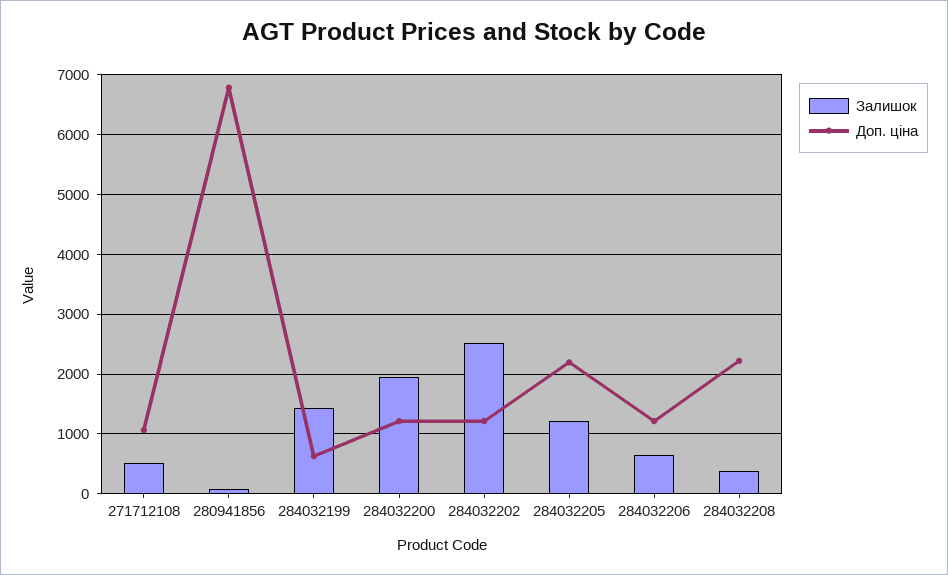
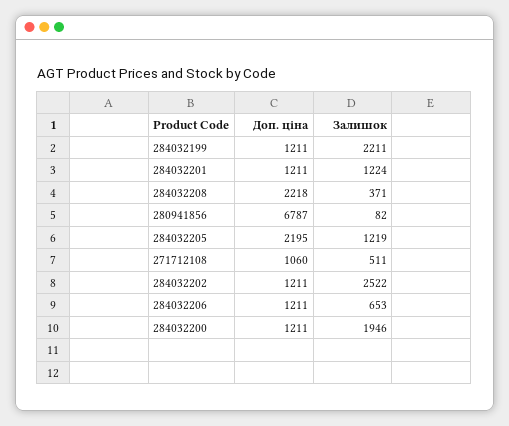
  {
    "Залишок": {
      "271712108": 511,
      "280941856": 82,
-     "284032199": 1400,
+     "284032199": 2211,
      "284032200": 1946,
      "284032202": 2522,
      "284032205": 1219,
      "284032206": 653,
-     "284032208": 371
+     "284032208": 371,
+     "284032201": 1224
    },
    "Доп. ціна": {
      "271712108": 1060,
      "280941856": 6787,
-     "284032199": 600,
+     "284032199": 1211,
      "284032200": 1211,
      "284032202": 1211,
      "284032205": 2195,
      "284032206": 1211,
-     "284032208": 2218
+     "284032208": 2218,
+     "284032201": 1211
    }
  }

